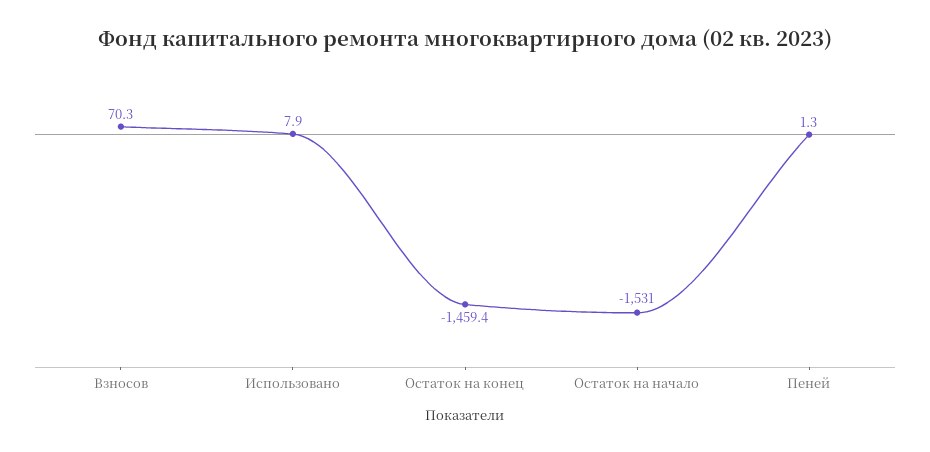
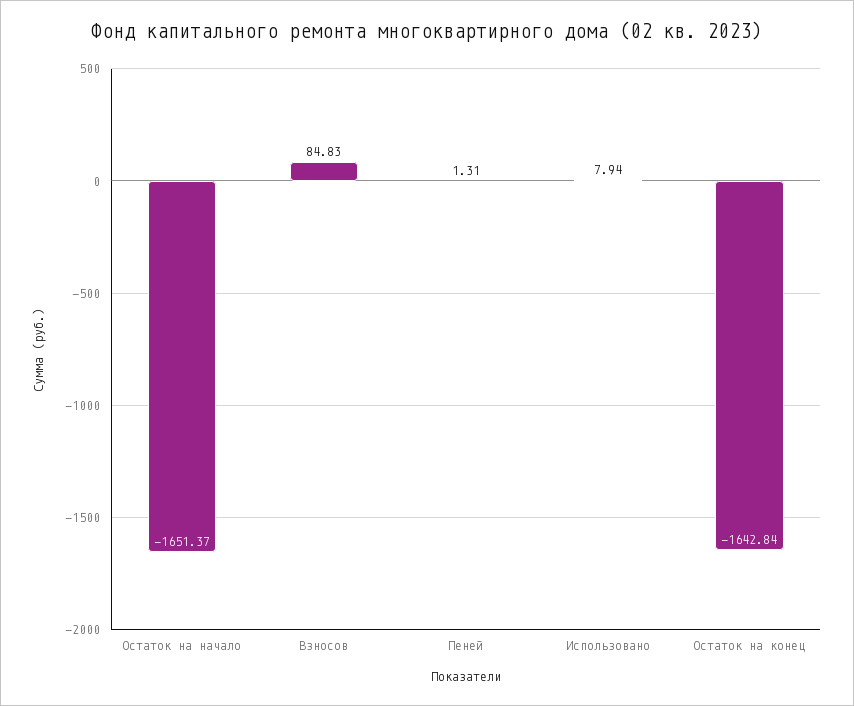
  {
-   "Взносов": 70.3,
+   "Взносов": 84.83,
    "Использовано": 7.94,
-   "Остаток на конец": -1459.4,
+   "Остаток на конец": -1642.84,
-   "Остаток на начало": -1531,
+   "Остаток на начало": -1651.37,
    "Пеней": 1.31
  }

